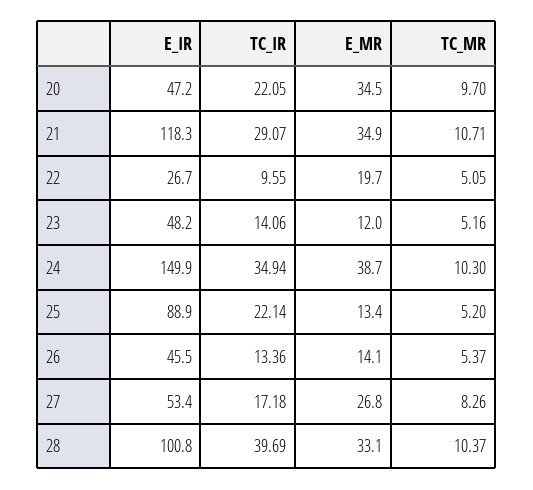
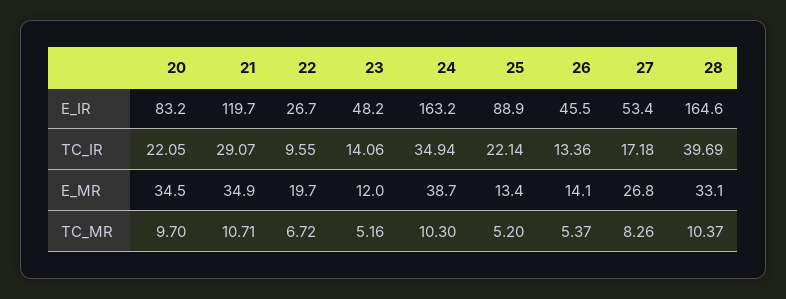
  {
    "E_IR": {
-     "20": 47.2,
+     "20": 83.2,
-     "21": 118.3,
+     "21": 119.7,
      "22": 26.7,
      "23": 48.2,
-     "24": 149.9,
+     "24": 163.2,
      "25": 88.9,
      "26": 45.5,
      "27": 53.4,
-     "28": 100.8
+     "28": 164.6
    },
    "TC_IR": {
      "20": 22.05,
      "21": 29.07,
      "22": 9.55,
      "23": 14.06,
      "24": 34.94,
      "25": 22.14,
      "26": 13.36,
      "27": 17.18,
      "28": 39.69
    },
    "E_MR": {
      "20": 34.5,
      "21": 34.9,
      "22": 19.7,
      "23": 12,
      "24": 38.7,
      "25": 13.4,
      "26": 14.1,
      "27": 26.8,
      "28": 33.1
    },
    "TC_MR": {
      "20": 9.7,
      "21": 10.71,
-     "22": 5.05,
+     "22": 6.72,
      "23": 5.16,
      "24": 10.3,
      "25": 5.2,
      "26": 5.37,
      "27": 8.26,
      "28": 10.37
    }
  }

